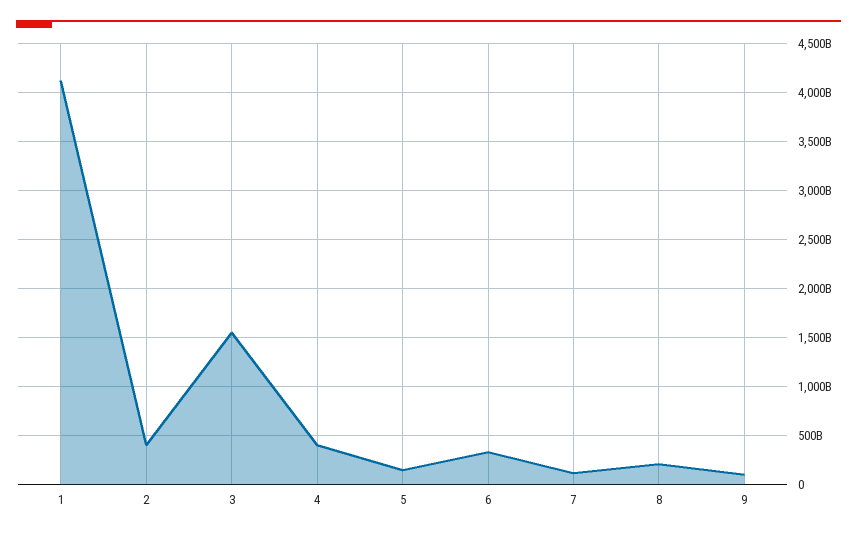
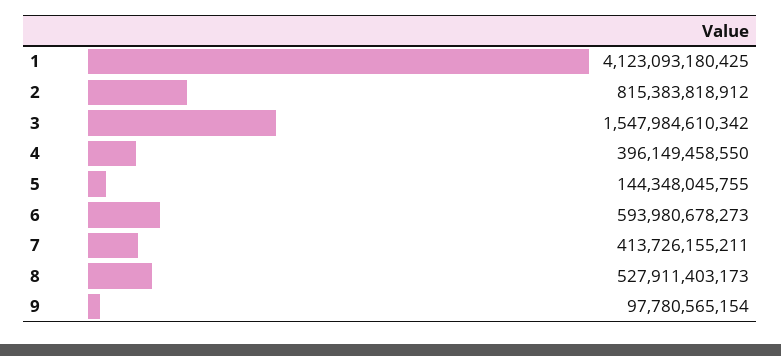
  {
    "1": 4123093180425,
-   "2": 400000000000,
+   "2": 815383818912,
    "3": 1547984610342,
    "4": 396149458550,
    "5": 144348045755,
-   "6": 300000000000,
+   "6": 593980678273,
-   "7": 100000000000,
+   "7": 413726155211,
-   "8": 200000000000,
+   "8": 527911403173,
    "9": 97780565154
  }

